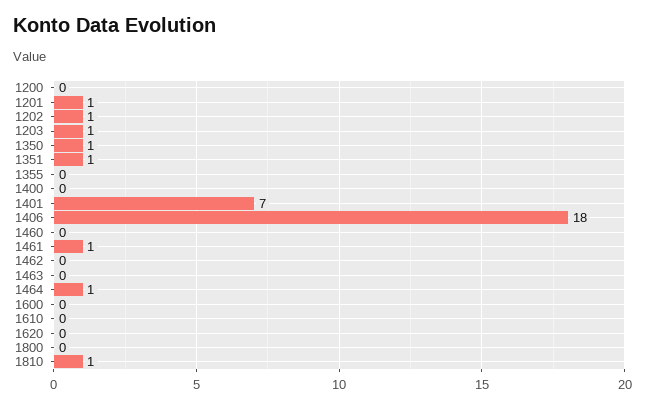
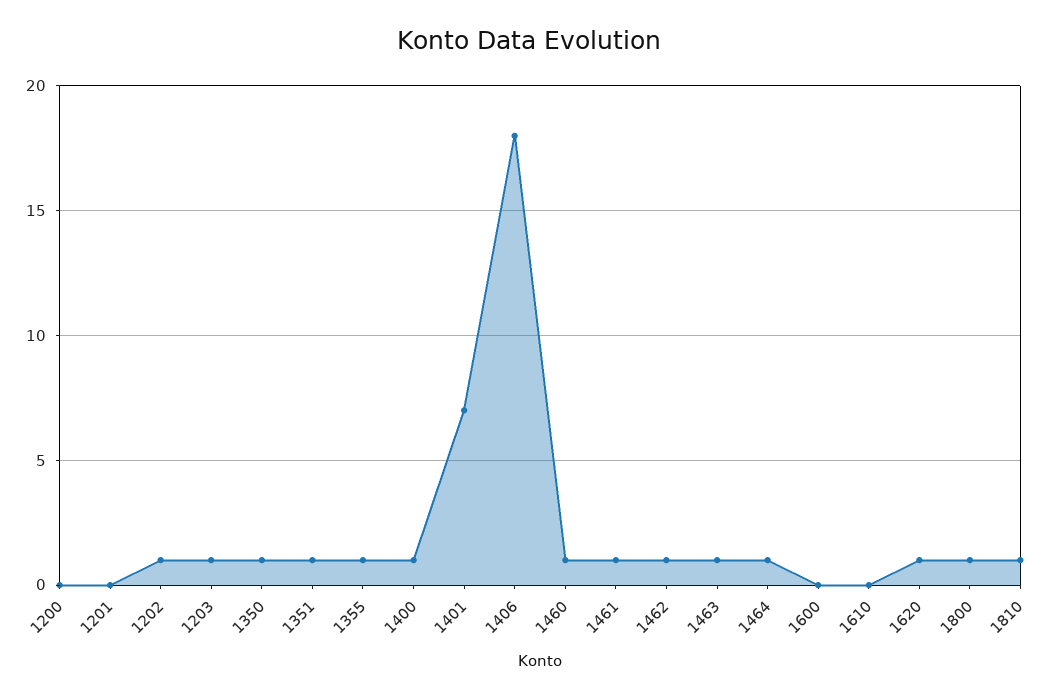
  {
    "1200": 0,
-   "1201": 1,
+   "1201": 0,
    "1202": 1,
    "1203": 1,
    "1350": 1,
    "1351": 1,
-   "1355": 0,
+   "1355": 1,
-   "1400": 0,
+   "1400": 1,
    "1401": 7,
    "1406": 18,
-   "1460": 0,
+   "1460": 1,
    "1461": 1,
-   "1462": 0,
+   "1462": 1,
-   "1463": 0,
+   "1463": 1,
    "1464": 1,
    "1600": 0,
    "1610": 0,
-   "1620": 0,
+   "1620": 1,
-   "1800": 0,
+   "1800": 1,
    "1810": 1
  }

